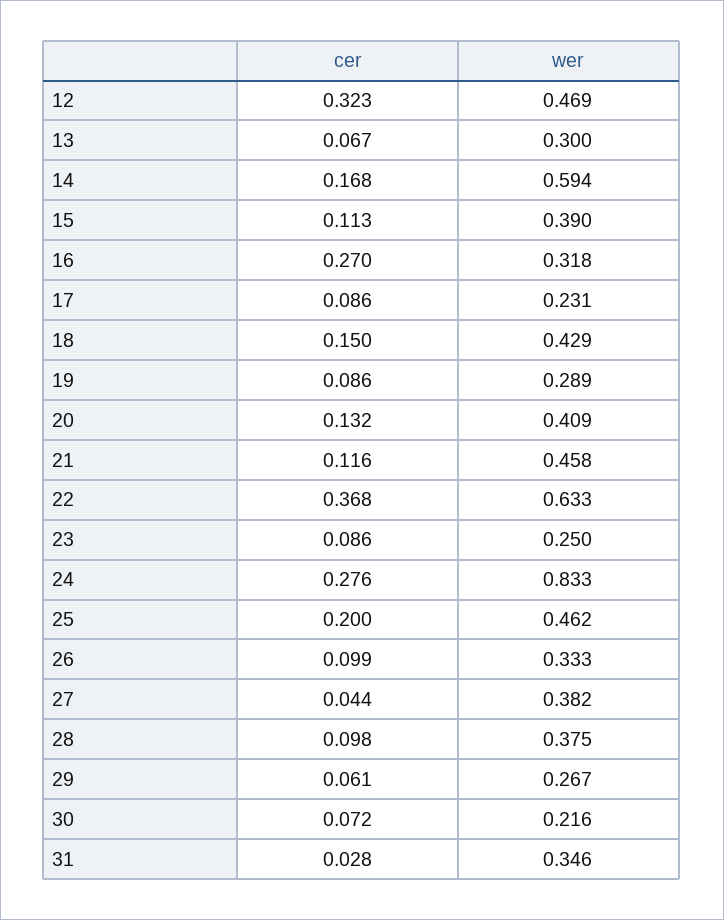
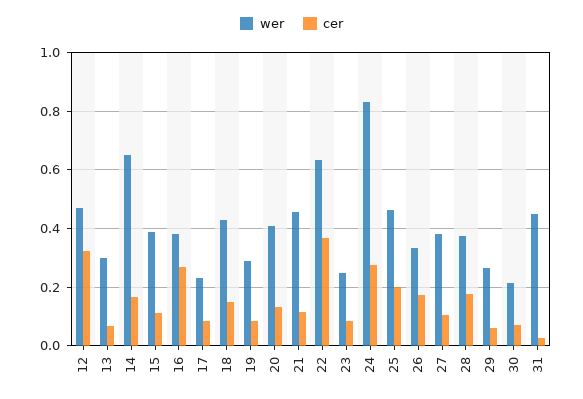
  {
    "cer": {
      "12": 0.323,
      "13": 0.067,
      "14": 0.168,
      "15": 0.113,
      "16": 0.27,
      "17": 0.086,
      "18": 0.15,
      "19": 0.086,
      "20": 0.132,
      "21": 0.116,
      "22": 0.368,
      "23": 0.086,
      "24": 0.276,
      "25": 0.2,
-     "26": 0.099,
+     "26": 0.175,
-     "27": 0.044,
+     "27": 0.1,
-     "28": 0.098,
+     "28": 0.175,
      "29": 0.061,
      "30": 0.072,
      "31": 0.028
    },
    "wer": {
      "12": 0.469,
      "13": 0.3,
-     "14": 0.594,
+     "14": 0.65,
      "15": 0.39,
-     "16": 0.318,
+     "16": 0.375,
      "17": 0.231,
      "18": 0.429,
      "19": 0.289,
      "20": 0.409,
      "21": 0.458,
      "22": 0.633,
      "23": 0.25,
      "24": 0.833,
      "25": 0.462,
      "26": 0.333,
      "27": 0.382,
      "28": 0.375,
      "29": 0.267,
      "30": 0.216,
-     "31": 0.346
+     "31": 0.45
    }
  }

